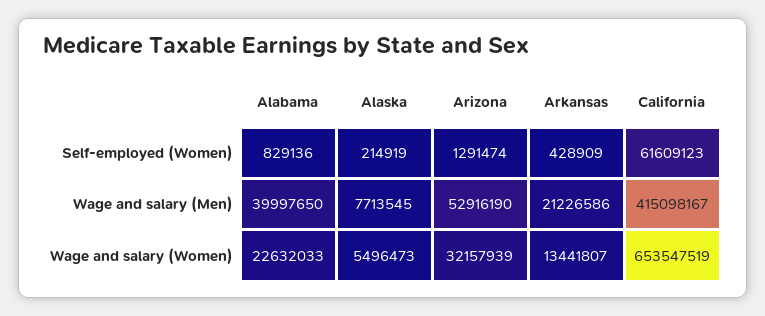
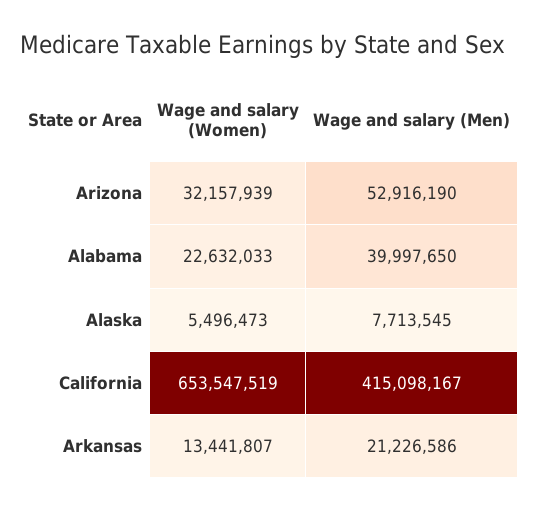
  {
    "Alabama": {
-     "Self-employed (Women)": 829136,
      "Wage and salary (Men)": 39997650,
      "Wage and salary (Women)": 22632033
    },
    "Alaska": {
-     "Self-employed (Women)": 214919,
      "Wage and salary (Men)": 7713545,
      "Wage and salary (Women)": 5496473
    },
    "Arizona": {
-     "Self-employed (Women)": 1291474,
      "Wage and salary (Men)": 52916190,
      "Wage and salary (Women)": 32157939
    },
    "Arkansas": {
-     "Self-employed (Women)": 428909,
      "Wage and salary (Men)": 21226586,
      "Wage and salary (Women)": 13441807
    },
    "California": {
-     "Self-employed (Women)": 61609123,
      "Wage and salary (Men)": 415098167,
      "Wage and salary (Women)": 653547519
    }
  }

